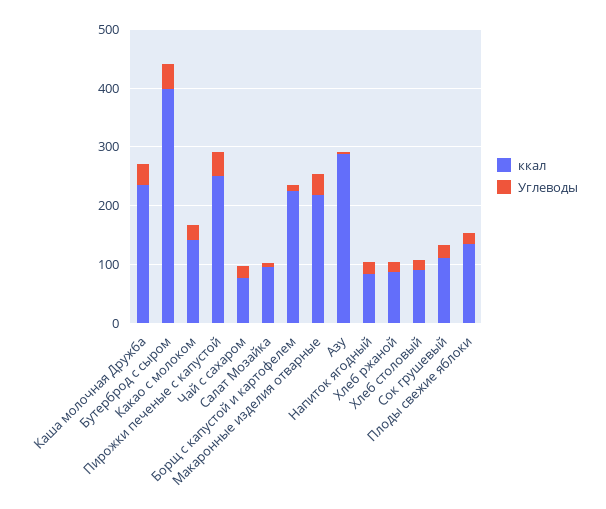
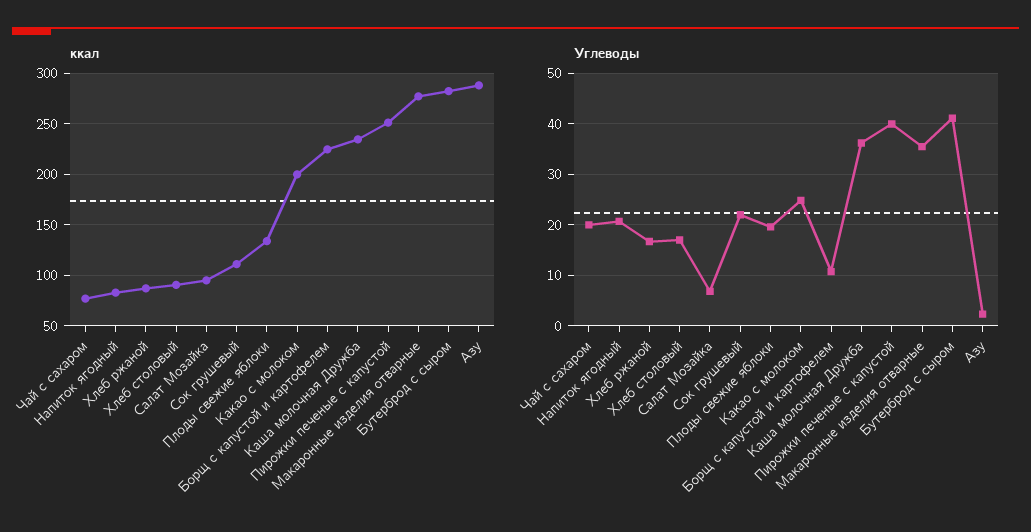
  {
    "ккал": {
      "Каша молочная Дружба": 230,
-     "Бутерброд с сыром": 400,
+     "Бутерброд с сыром": 280,
-     "Какао с молоком": 140,
+     "Какао с молоком": 200,
      "Пирожки печеные с капустой": 250,
      "Чай с сахаром": 80,
      "Салат Мозайка": 100,
      "Борщ с капустой и картофелем": 220,
-     "Макаронные изделия отварные": 220,
+     "Макаронные изделия отварные": 280,
      "Азу": 290,
      "Напиток ягодный": 80,
      "Хлеб ржаной": 90,
      "Хлеб столовый": 90,
      "Сок грушевый": 110,
      "Плоды свежие яблоки": 130
    },
    "Углеводы": {
      "Каша молочная Дружба": 36,
      "Бутерброд с сыром": 42,
      "Какао с молоком": 24,
      "Пирожки печеные с капустой": 40,
      "Чай с сахаром": 20,
      "Салат Мозайка": 6,
      "Борщ с капустой и картофелем": 10,
      "Макаронные изделия отварные": 36,
      "Азу": 2,
      "Напиток ягодный": 20,
      "Хлеб ржаной": 16,
      "Хлеб столовый": 18,
      "Сок грушевый": 22,
      "Плоды свежие яблоки": 20
    }
  }

